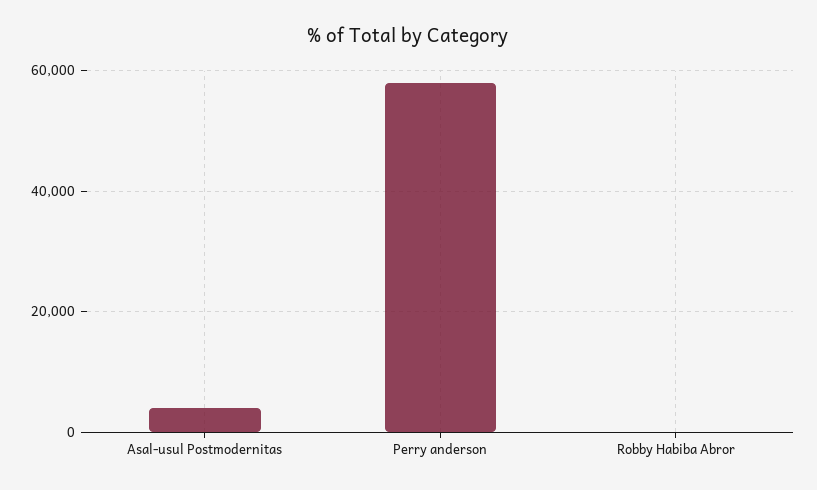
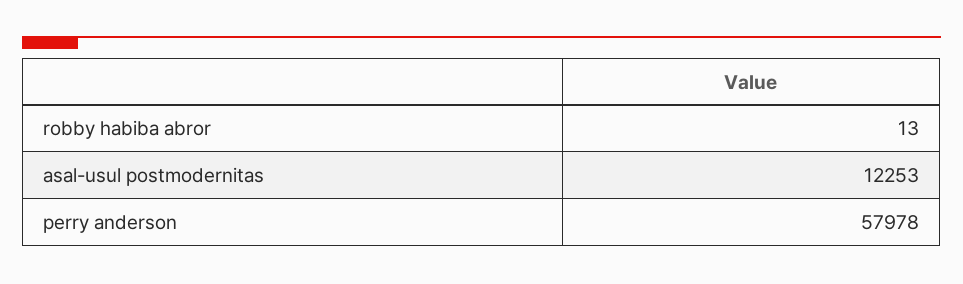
  {
-   "Asal-usul Postmodernitas": 4000,
+   "Asal-usul Postmodernitas": 12253,
    "Perry anderson": 57978,
    "Robby Habiba Abror": 13
  }

